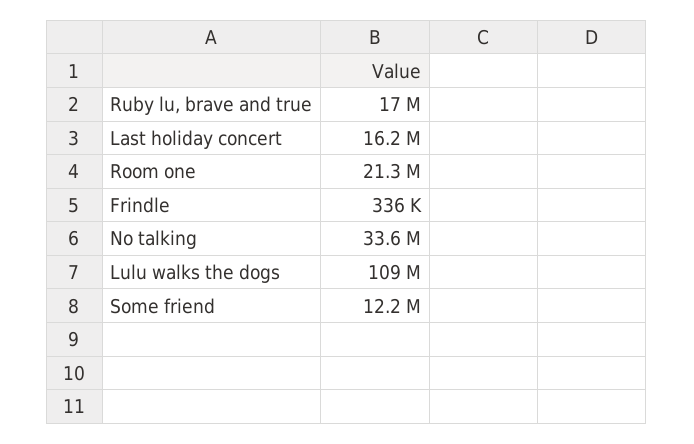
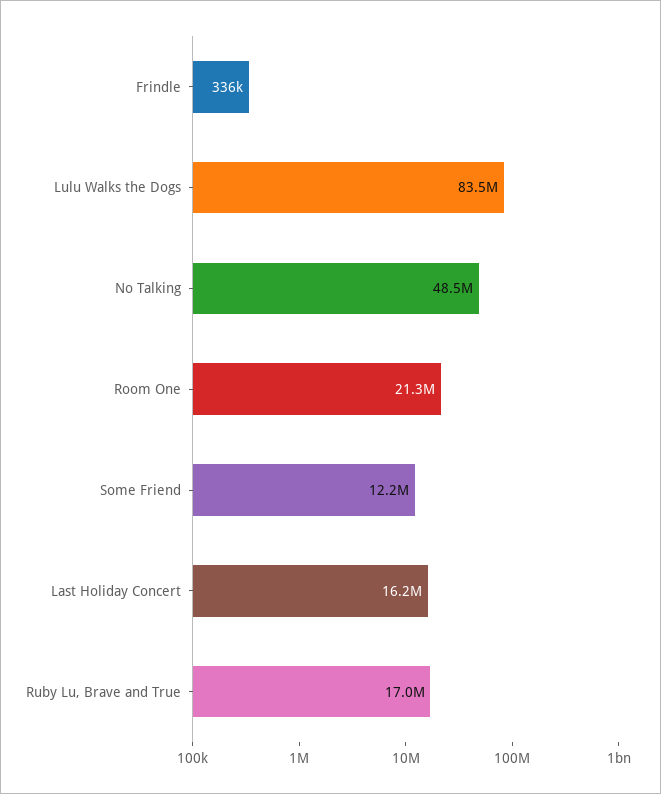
  {
    "Ruby lu, brave and true": 17000000,
    "Last holiday concert": 16200000,
    "Room one": 21300000,
    "Frindle": 336000,
-   "No talking": 33600000,
+   "No talking": 48500000,
-   "Lulu walks the dogs": 109000000,
+   "Lulu walks the dogs": 83500000,
    "Some friend": 12200000
  }

